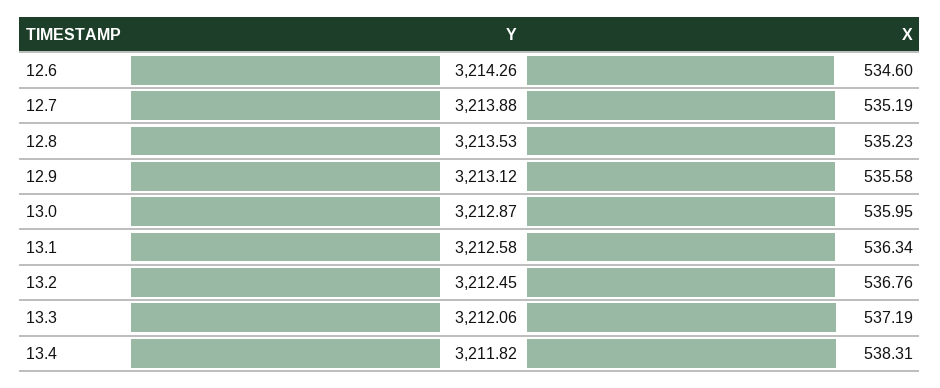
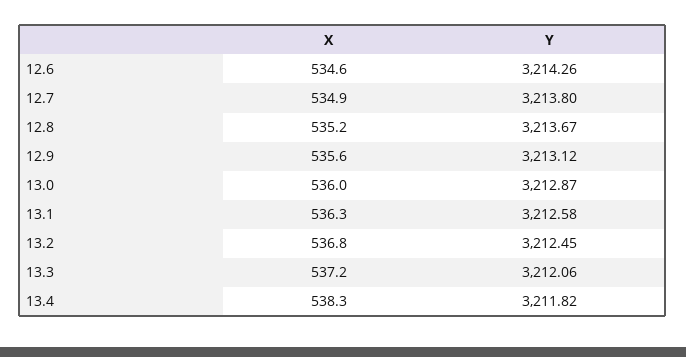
  {
    "Y": {
      "12.6": 3214.26,
-     "12.7": 3213.88,
+     "12.7": 3213.8,
-     "12.8": 3213.53,
+     "12.8": 3213.67,
      "12.9": 3213.12,
      "13.0": 3212.87,
      "13.1": 3212.58,
      "13.2": 3212.45,
      "13.3": 3212.06,
      "13.4": 3211.82
    },
    "X": {
      "12.6": 534.6,
-     "12.7": 535.19,
+     "12.7": 534.9,
      "12.8": 535.23,
      "12.9": 535.58,
      "13.0": 535.95,
      "13.1": 536.34,
      "13.2": 536.76,
      "13.3": 537.19,
      "13.4": 538.31
    }
  }

